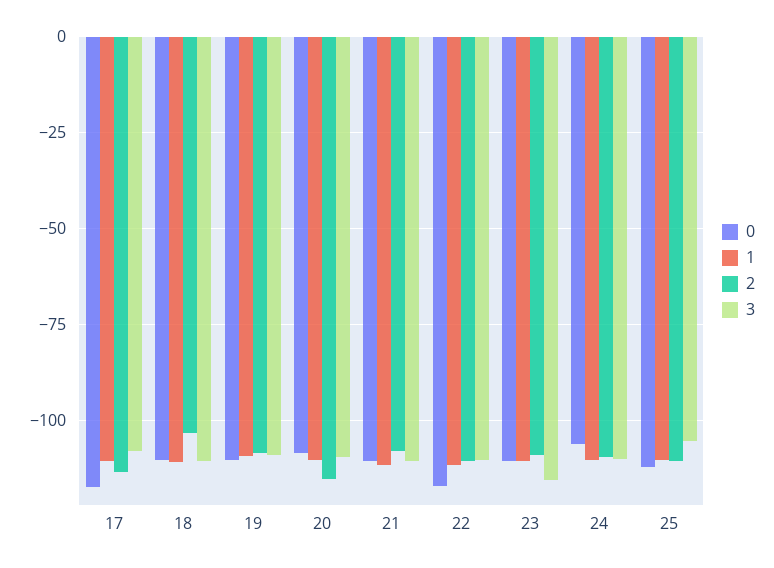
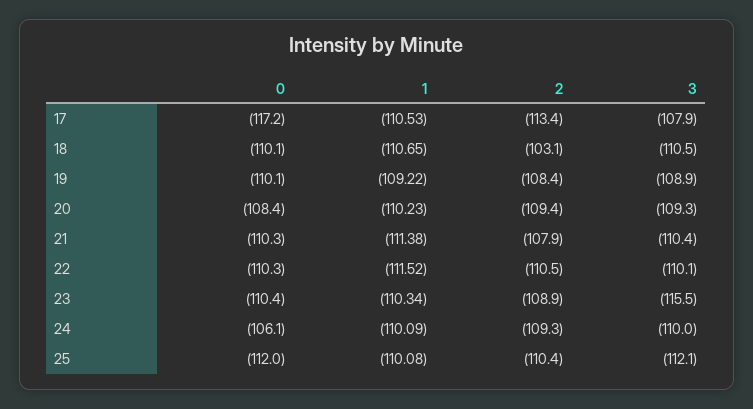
  {
    "0": {
      "17": -117.2,
      "18": -110.1,
      "19": -110.1,
      "20": -108.4,
      "21": -110.3,
-     "22": -117.5,
+     "22": -110.3,
      "23": -110.4,
      "24": -106.1,
      "25": -112
    },
    "1": {
      "17": -110.53,
      "18": -110.65,
      "19": -109.22,
      "20": -110.23,
      "21": -111.38,
      "22": -111.52,
      "23": -110.34,
      "24": -110.09,
      "25": -110.08
    },
    "2": {
      "17": -113.4,
      "18": -103.1,
      "19": -108.4,
-     "20": -115,
+     "20": -109.4,
      "21": -107.9,
      "22": -110.5,
      "23": -108.9,
      "24": -109.3,
      "25": -110.4
    },
    "3": {
      "17": -107.9,
      "18": -110.5,
      "19": -108.9,
      "20": -109.3,
      "21": -110.4,
      "22": -110.1,
      "23": -115.5,
      "24": -110,
-     "25": -105
+     "25": -112.1
    }
  }

